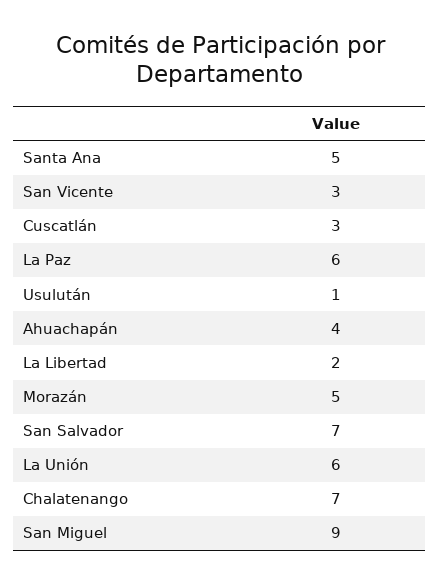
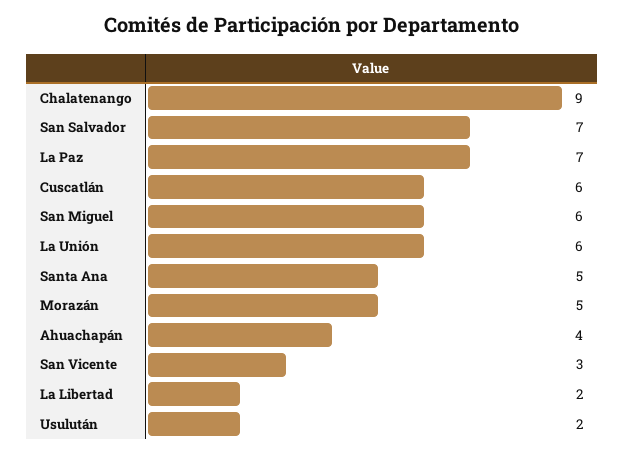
  {
    "Santa Ana": 5,
    "San Vicente": 3,
-   "Cuscatlán": 3,
+   "Cuscatlán": 6,
-   "La Paz": 6,
+   "La Paz": 7,
-   "Usulután": 1,
+   "Usulután": 2,
    "Ahuachapán": 4,
    "La Libertad": 2,
    "Morazán": 5,
    "San Salvador": 7,
    "La Unión": 6,
-   "Chalatenango": 7,
+   "Chalatenango": 9,
-   "San Miguel": 9
+   "San Miguel": 6
  }

